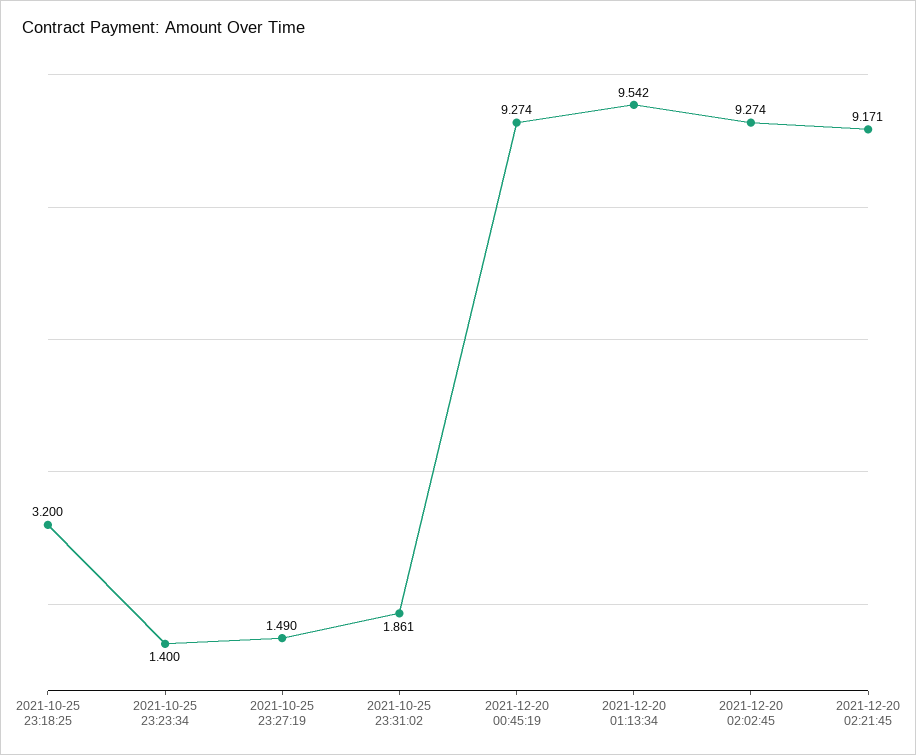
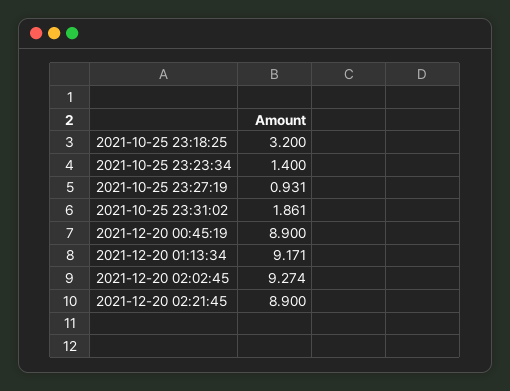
  {
    "2021-10-25 23:18:25": 3.2,
    "2021-10-25 23:23:34": 1.4,
-   "2021-10-25 23:27:19": 1.49,
+   "2021-10-25 23:27:19": 0.931,
    "2021-10-25 23:31:02": 1.861,
-   "2021-12-20 00:45:19": 9.274,
+   "2021-12-20 00:45:19": 8.9,
-   "2021-12-20 01:13:34": 9.542,
+   "2021-12-20 01:13:34": 9.171,
    "2021-12-20 02:02:45": 9.274,
-   "2021-12-20 02:21:45": 9.171
+   "2021-12-20 02:21:45": 8.9
  }

